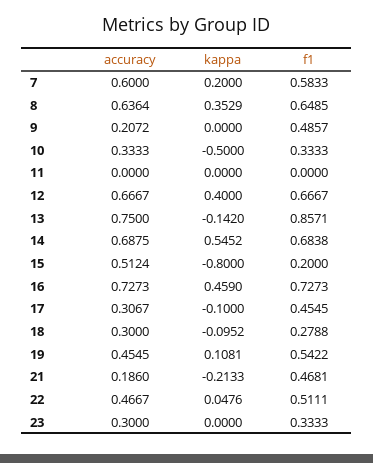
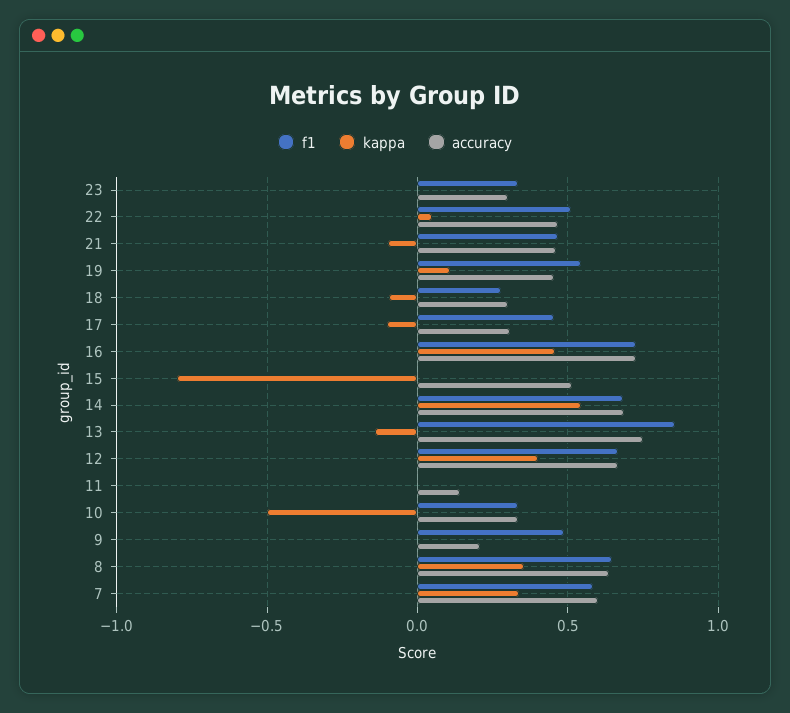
  {
    "accuracy": {
      "7": 0.6,
      "8": 0.6364,
      "9": 0.2072,
      "10": 0.3333,
-     "11": 0,
+     "11": 0.15,
      "12": 0.6667,
      "13": 0.75,
      "14": 0.6875,
      "15": 0.5124,
      "16": 0.7273,
      "17": 0.3067,
      "18": 0.3,
      "19": 0.4545,
-     "21": 0.186,
+     "21": 0.45,
      "22": 0.4667,
      "23": 0.3
    },
    "kappa": {
-     "7": 0.2,
+     "7": 0.35,
      "8": 0.3529,
      "9": 0,
      "10": -0.5,
      "11": 0,
      "12": 0.4,
      "13": -0.142,
      "14": 0.5452,
      "15": -0.8,
      "16": 0.459,
      "17": -0.1,
      "18": -0.0952,
      "19": 0.1081,
-     "21": -0.2133,
+     "21": -0.1,
      "22": 0.0476,
      "23": 0
    },
    "f1": {
      "7": 0.5833,
      "8": 0.6485,
      "9": 0.4857,
      "10": 0.3333,
      "11": 0,
      "12": 0.6667,
      "13": 0.8571,
      "14": 0.6838,
-     "15": 0.2,
+     "15": 0,
      "16": 0.7273,
      "17": 0.4545,
      "18": 0.2788,
      "19": 0.5422,
      "21": 0.4681,
      "22": 0.5111,
      "23": 0.3333
    }
  }

